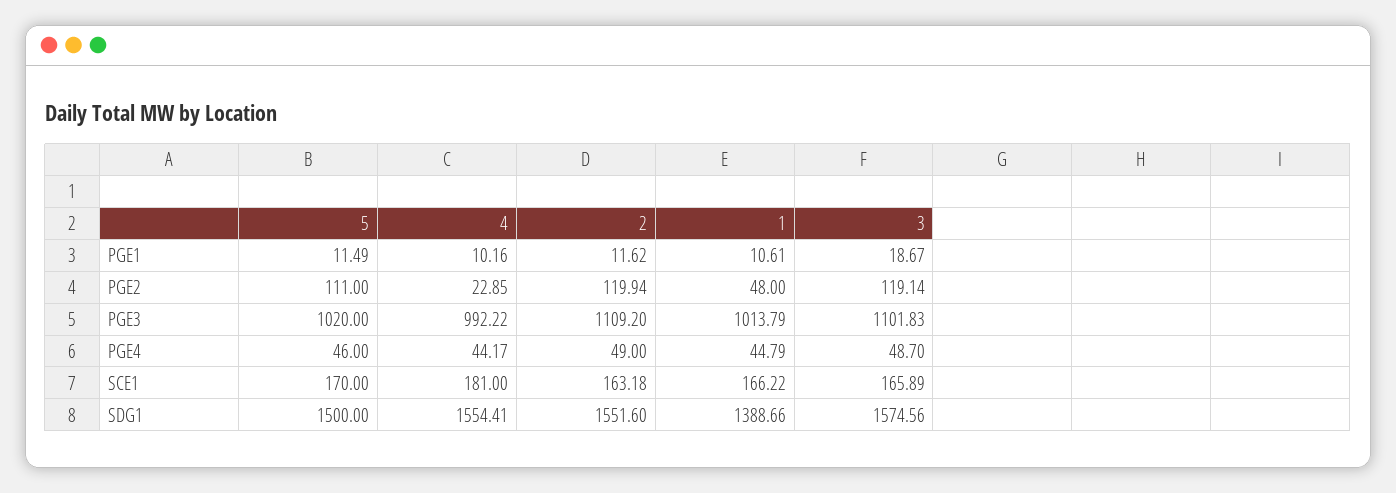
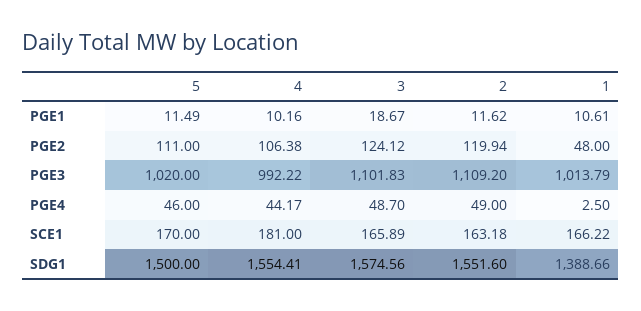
  {
    "5": {
      "PGE1": 11.49,
      "PGE2": 111,
      "PGE3": 1020,
      "PGE4": 46,
      "SCE1": 170,
      "SDG1": 1500
    },
    "4": {
      "PGE1": 10.16,
-     "PGE2": 22.85,
+     "PGE2": 106.38,
      "PGE3": 992.22,
      "PGE4": 44.17,
      "SCE1": 181,
      "SDG1": 1554.41
    },
    "2": {
      "PGE1": 11.62,
      "PGE2": 119.94,
      "PGE3": 1109.2,
      "PGE4": 49,
      "SCE1": 163.18,
      "SDG1": 1551.6
    },
    "1": {
      "PGE1": 10.61,
      "PGE2": 48,
      "PGE3": 1013.79,
-     "PGE4": 44.79,
+     "PGE4": 2.5,
      "SCE1": 166.22,
      "SDG1": 1388.66
    },
    "3": {
      "PGE1": 18.67,
-     "PGE2": 119.14,
+     "PGE2": 124.12,
      "PGE3": 1101.83,
      "PGE4": 48.7,
      "SCE1": 165.89,
      "SDG1": 1574.56
    }
  }

